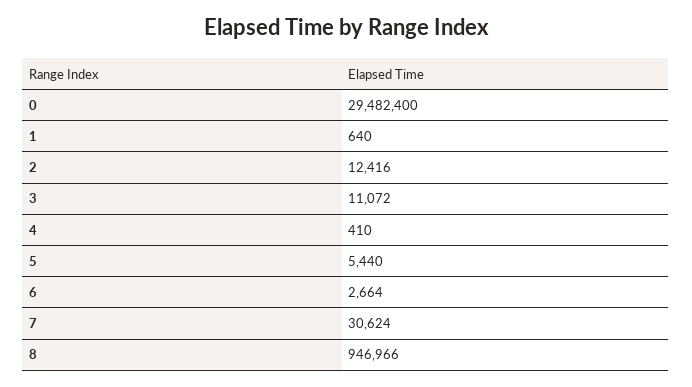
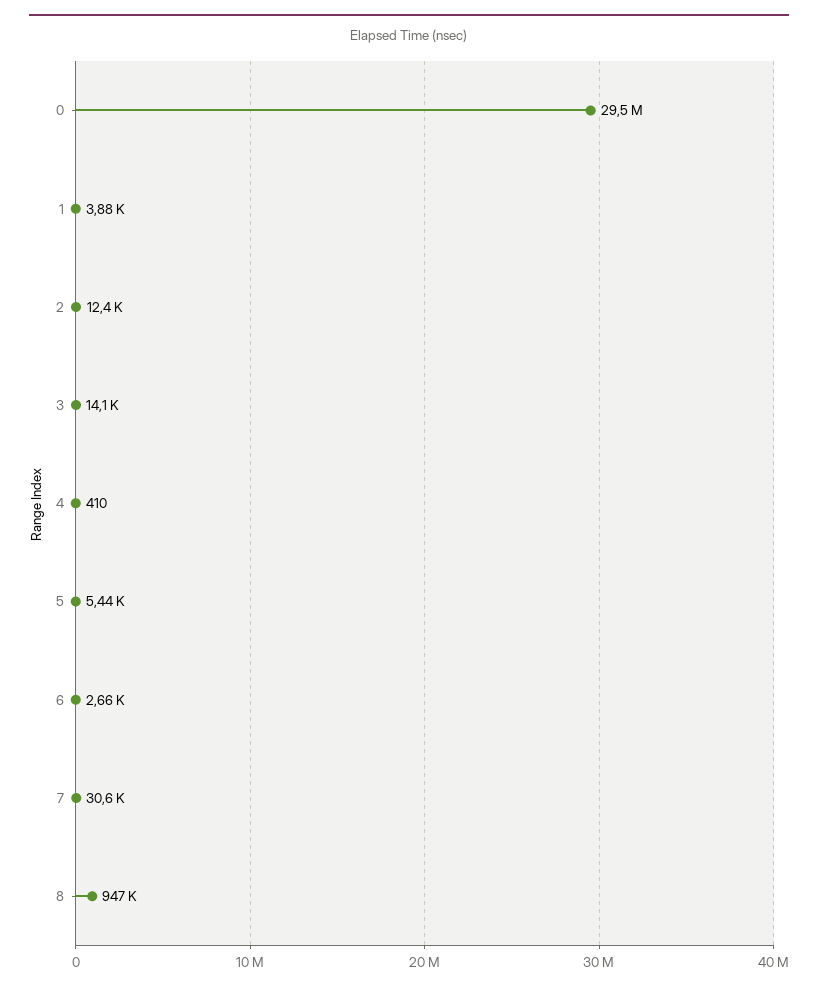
  {
    "0": 29482400,
-   "1": 640,
+   "1": 3880,
    "2": 12416,
-   "3": 11072,
+   "3": 14100,
    "4": 410,
    "5": 5440,
    "6": 2664,
    "7": 30624,
    "8": 946966
  }

